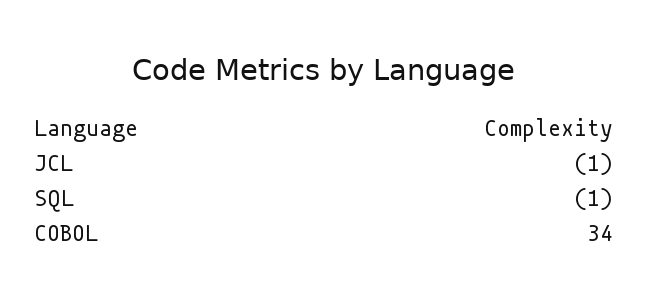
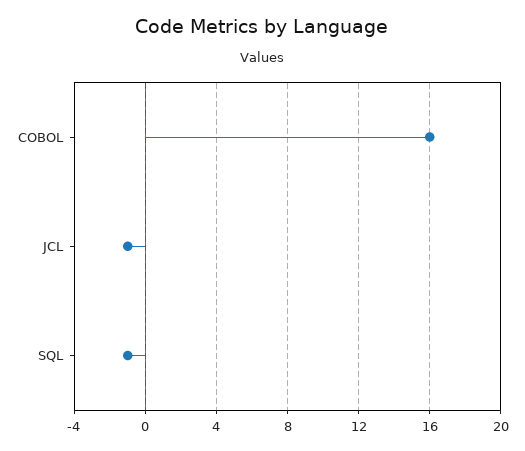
  {
    "JCL": -1,
    "SQL": -1,
-   "COBOL": 34
+   "COBOL": 16
  }

